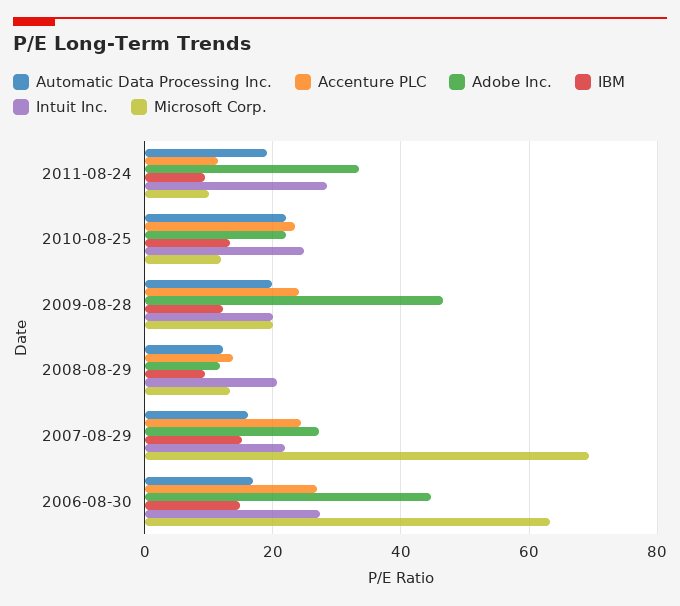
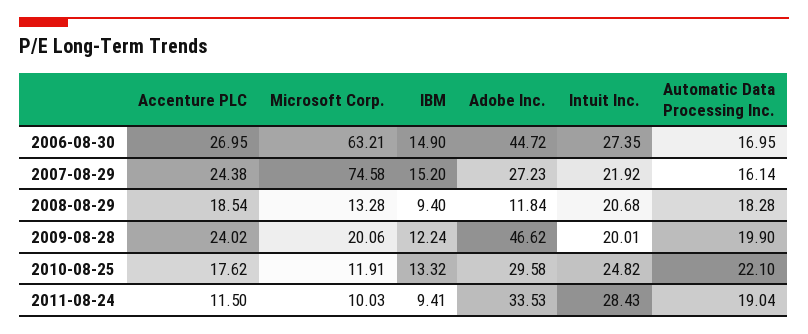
  {
    "Automatic Data Processing Inc.": {
      "2011-08-24": 19.04,
      "2010-08-25": 22.1,
      "2009-08-28": 19.9,
-     "2008-08-29": 12,
+     "2008-08-29": 18.28,
      "2007-08-29": 16.14,
      "2006-08-30": 16.95
    },
    "Accenture PLC": {
      "2011-08-24": 11.5,
-     "2010-08-25": 24,
+     "2010-08-25": 17.62,
      "2009-08-28": 24.02,
-     "2008-08-29": 14,
+     "2008-08-29": 18.54,
      "2007-08-29": 24.38,
      "2006-08-30": 26.95
    },
    "Adobe Inc.": {
      "2011-08-24": 33.53,
-     "2010-08-25": 22,
+     "2010-08-25": 29.58,
      "2009-08-28": 46.62,
      "2008-08-29": 11.84,
      "2007-08-29": 27.23,
      "2006-08-30": 44.72
    },
    "IBM": {
      "2011-08-24": 9.41,
      "2010-08-25": 13.32,
      "2009-08-28": 12.24,
      "2008-08-29": 9.4,
      "2007-08-29": 15.2,
      "2006-08-30": 14.9
    },
    "Intuit Inc.": {
      "2011-08-24": 28.43,
      "2010-08-25": 24.82,
      "2009-08-28": 20.01,
      "2008-08-29": 20.68,
      "2007-08-29": 21.92,
      "2006-08-30": 27.35
    },
    "Microsoft Corp.": {
      "2011-08-24": 10.03,
      "2010-08-25": 11.91,
      "2009-08-28": 20.06,
      "2008-08-29": 13.28,
-     "2007-08-29": 70,
+     "2007-08-29": 74.58,
      "2006-08-30": 63.21
    }
  }

